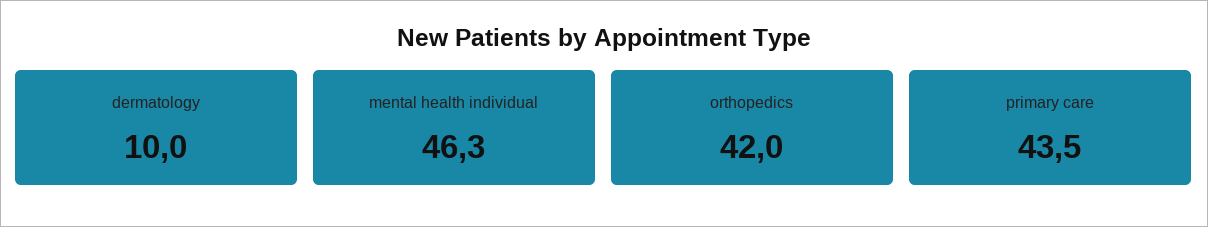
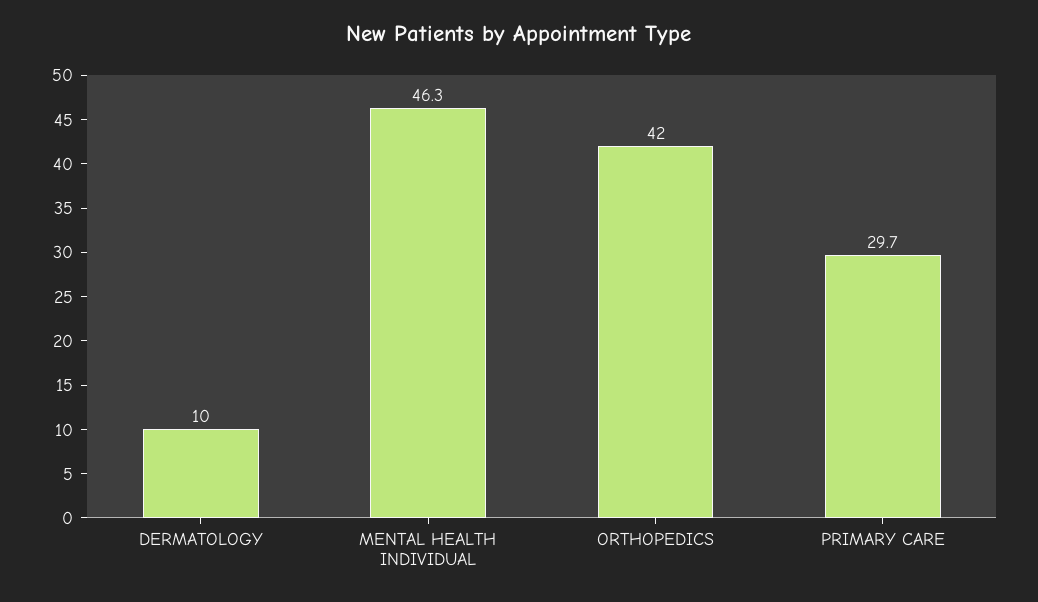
  {
    "dermatology": 10,
    "mental health individual": 46.3,
    "orthopedics": 42,
-   "primary care": 43.5
+   "primary care": 29.7
  }

